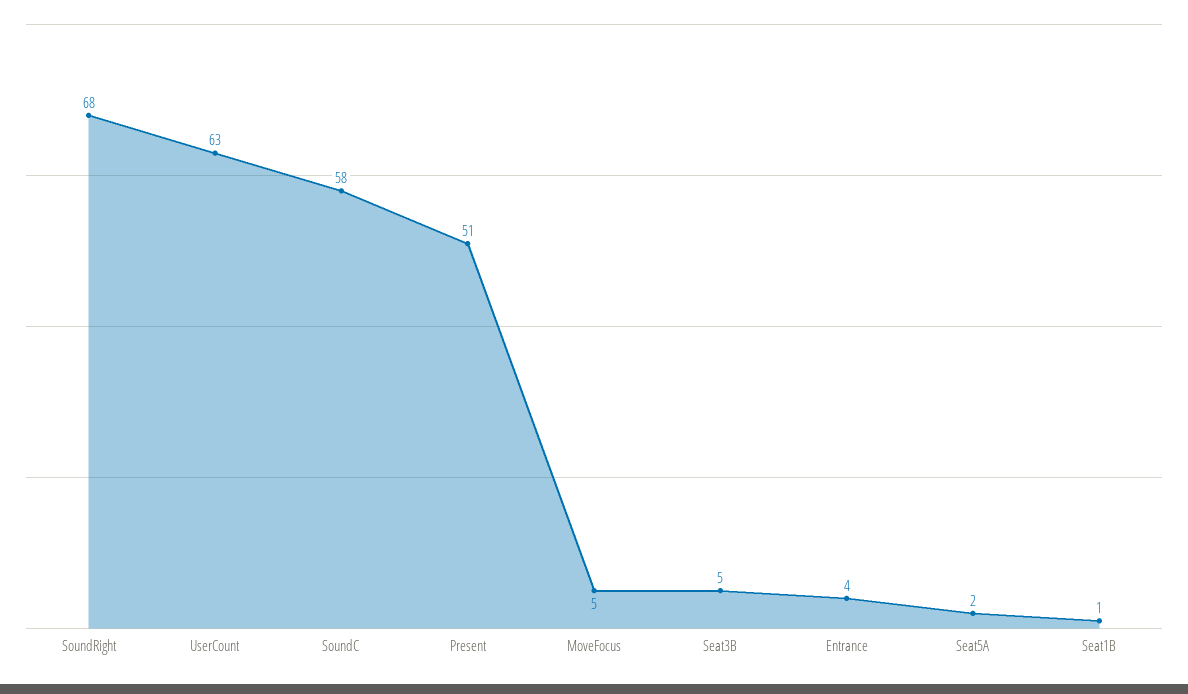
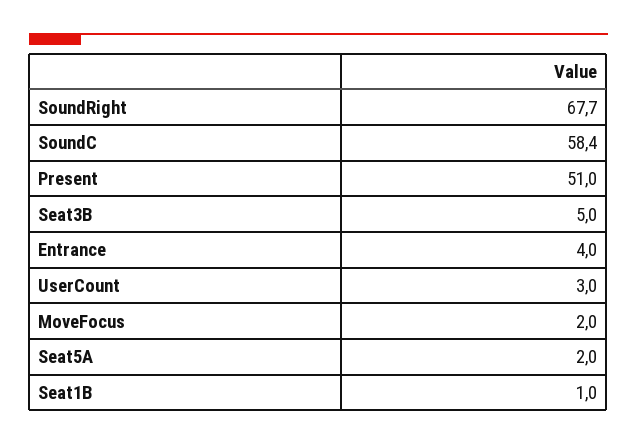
  {
    "SoundRight": 67.7,
-   "UserCount": 63,
+   "UserCount": 3,
    "SoundC": 58.4,
    "Present": 51,
-   "MoveFocus": 5,
+   "MoveFocus": 2,
    "Seat3B": 5,
    "Entrance": 4,
    "Seat5A": 2,
    "Seat1B": 1
  }

